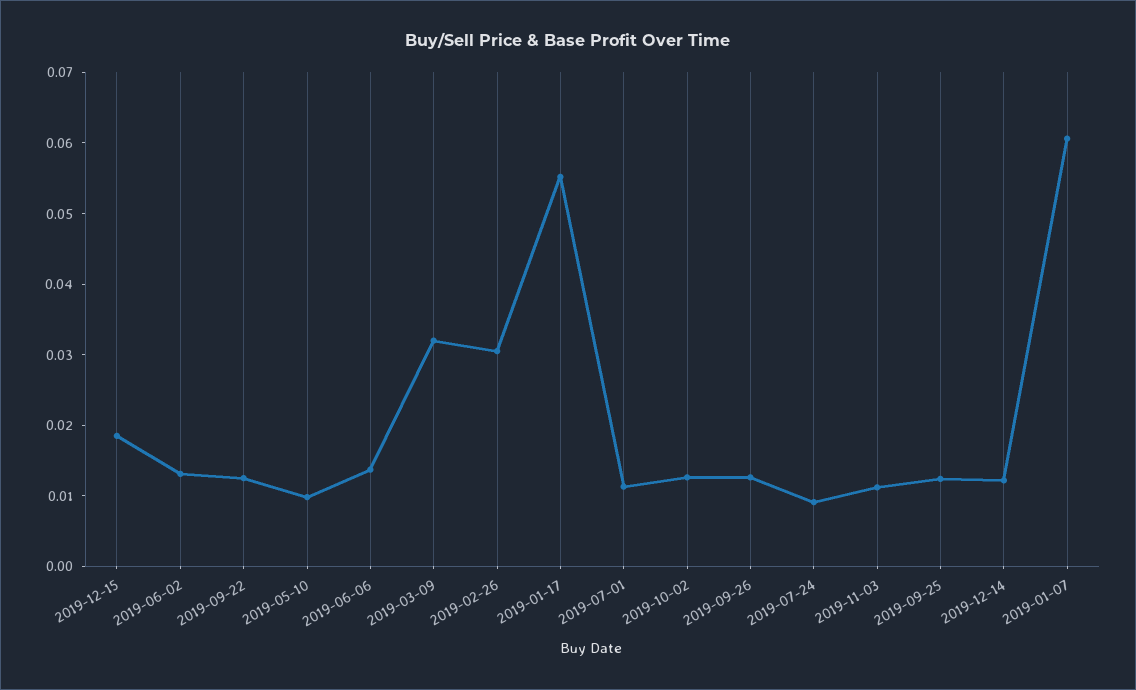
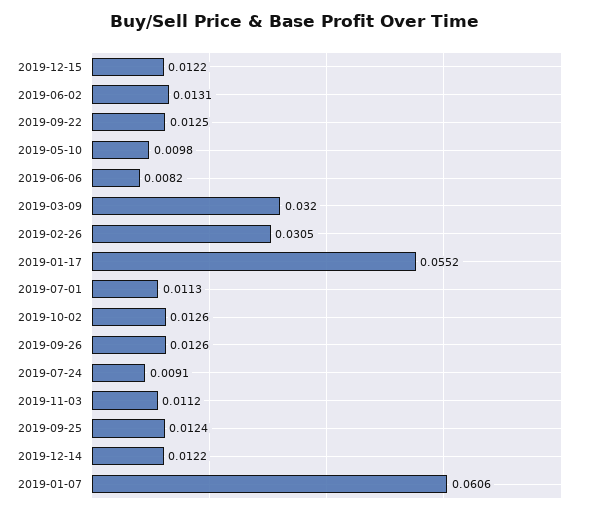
  {
-   "2019-12-15": 0.018,
+   "2019-12-15": 0.0122,
    "2019-06-02": 0.0131,
    "2019-09-22": 0.0125,
    "2019-05-10": 0.0098,
-   "2019-06-06": 0.014,
+   "2019-06-06": 0.0082,
    "2019-03-09": 0.032,
    "2019-02-26": 0.0305,
    "2019-01-17": 0.0552,
    "2019-07-01": 0.0113,
    "2019-10-02": 0.0126,
    "2019-09-26": 0.0126,
    "2019-07-24": 0.0091,
    "2019-11-03": 0.0112,
    "2019-09-25": 0.0124,
    "2019-12-14": 0.0122,
    "2019-01-07": 0.0606
  }

